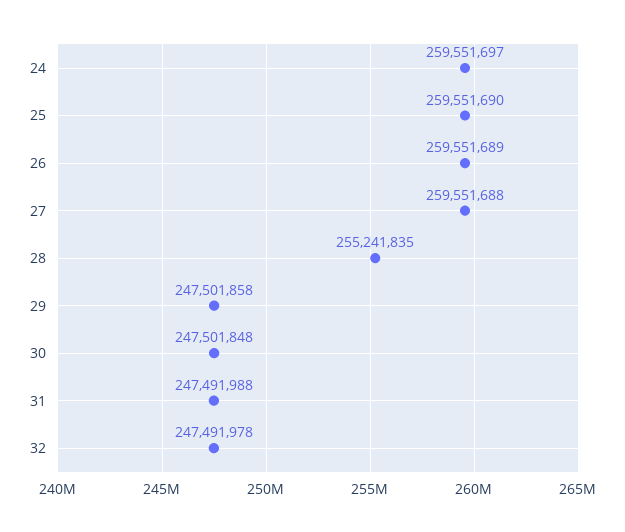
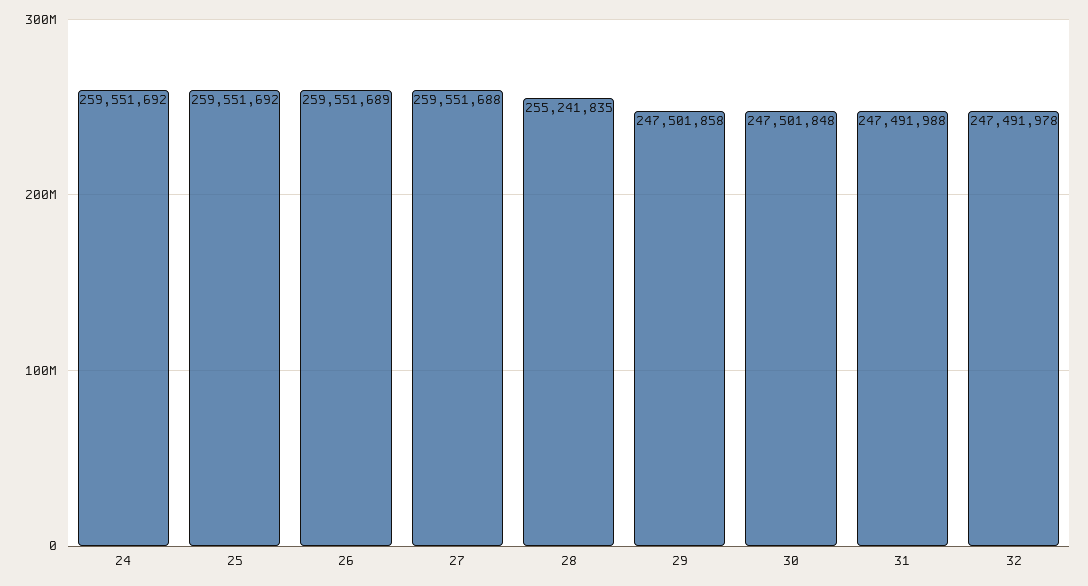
  {
-   "24": 259551697,
+   "24": 259551692,
-   "25": 259551690,
+   "25": 259551692,
    "26": 259551689,
    "27": 259551688,
    "28": 255241835,
    "29": 247501858,
    "30": 247501848,
    "31": 247491988,
    "32": 247491978
  }

